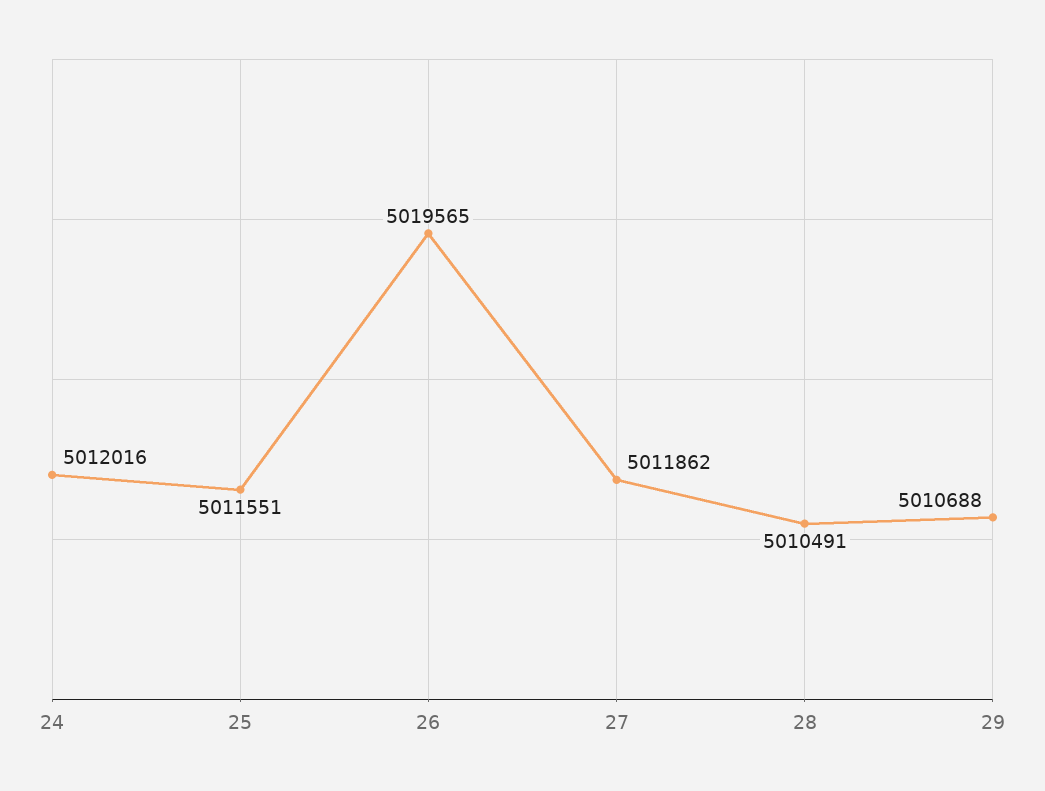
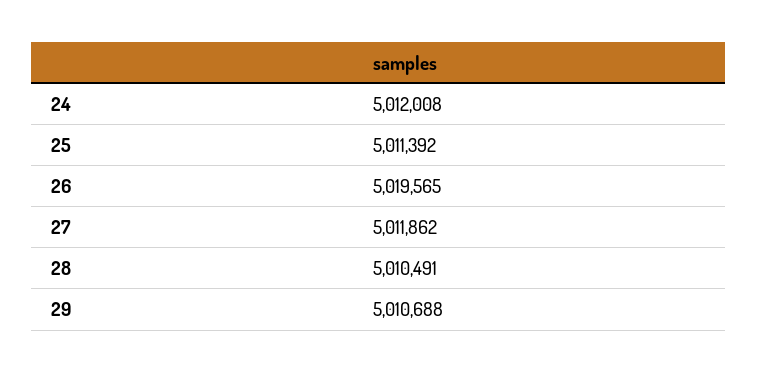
  {
-   "24": 5012016,
+   "24": 5012008,
-   "25": 5011551,
+   "25": 5011392,
    "26": 5019565,
    "27": 5011862,
    "28": 5010491,
    "29": 5010688
  }

